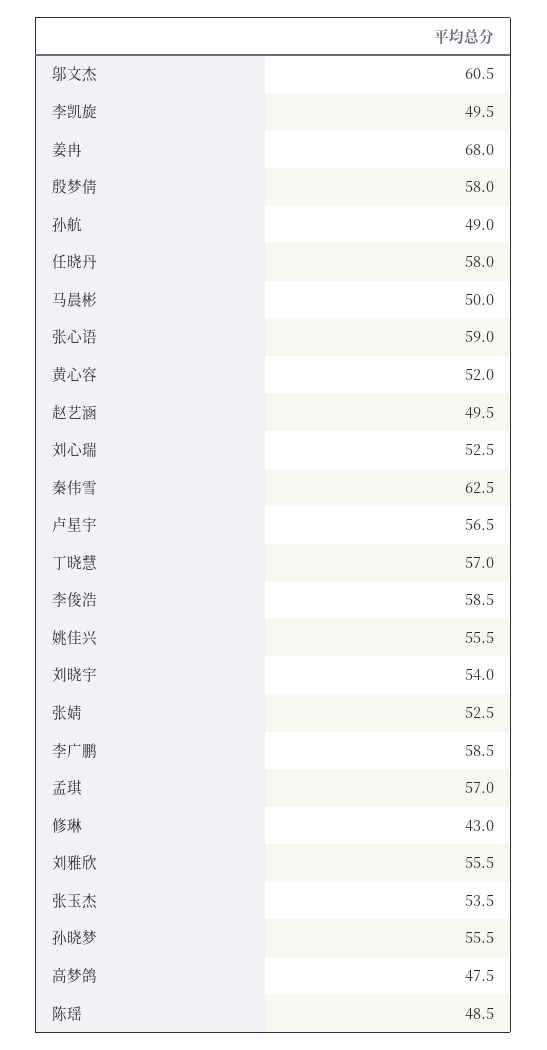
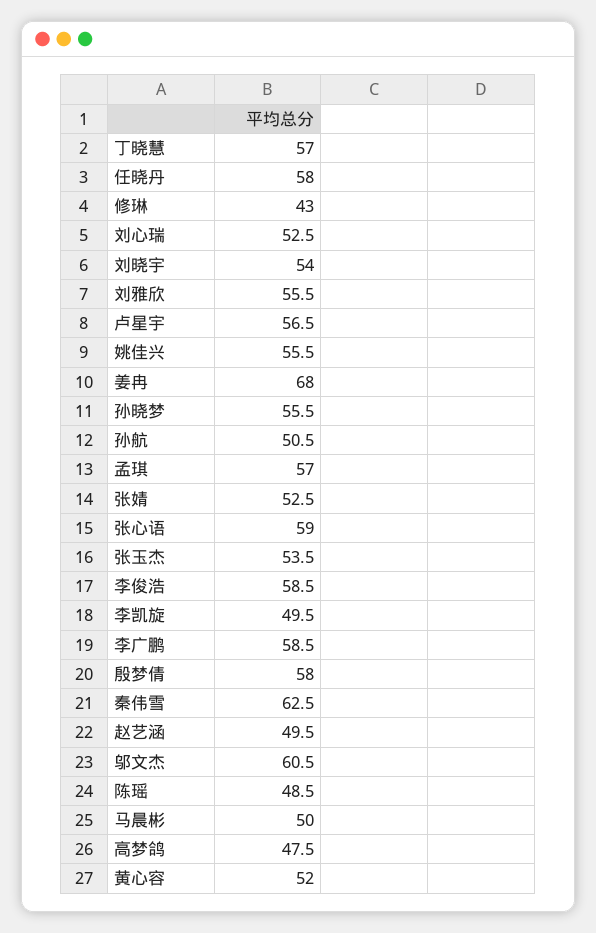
  {
    "邬文杰": 60.5,
    "李凯旋": 49.5,
    "姜冉": 68,
    "殷梦倩": 58,
-   "孙航": 49,
+   "孙航": 50.5,
    "任晓丹": 58,
    "马晨彬": 50,
    "张心语": 59,
    "黄心容": 52,
    "赵艺涵": 49.5,
    "刘心瑞": 52.5,
    "秦伟雪": 62.5,
    "卢星宇": 56.5,
    "丁晓慧": 57,
    "李俊浩": 58.5,
    "姚佳兴": 55.5,
    "刘晓宇": 54,
    "张婧": 52.5,
    "李广鹏": 58.5,
    "孟琪": 57,
    "修琳": 43,
    "刘雅欣": 55.5,
    "张玉杰": 53.5,
    "孙晓梦": 55.5,
    "高梦鸽": 47.5,
    "陈瑶": 48.5
  }

